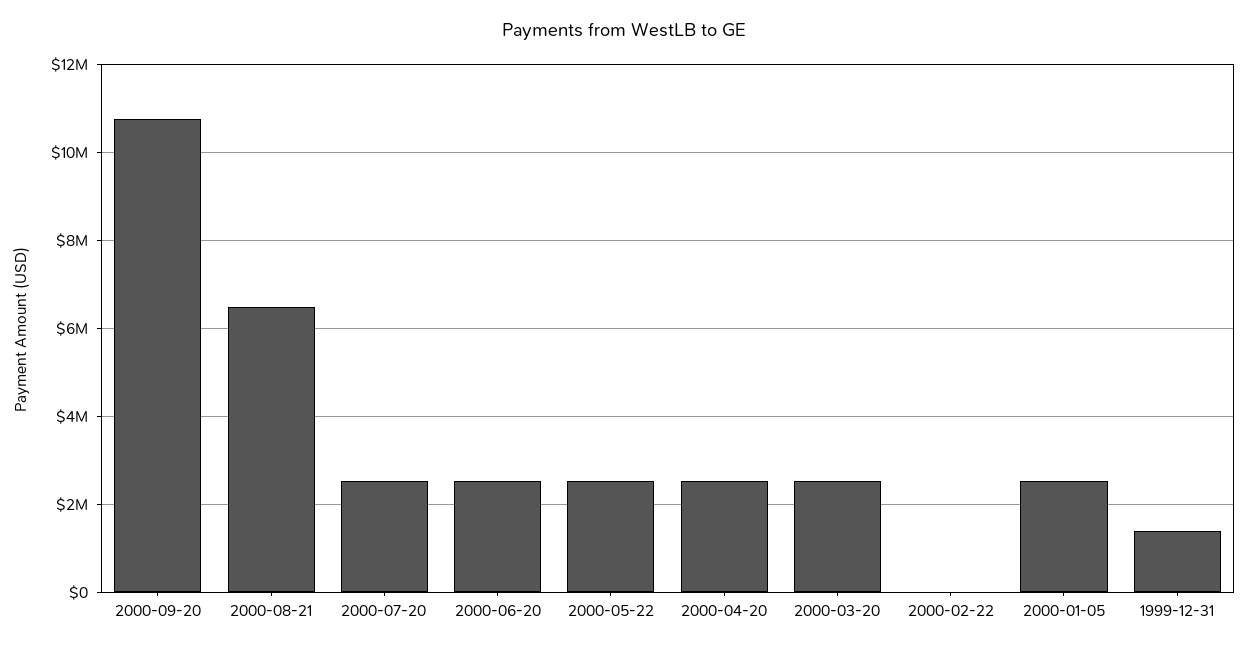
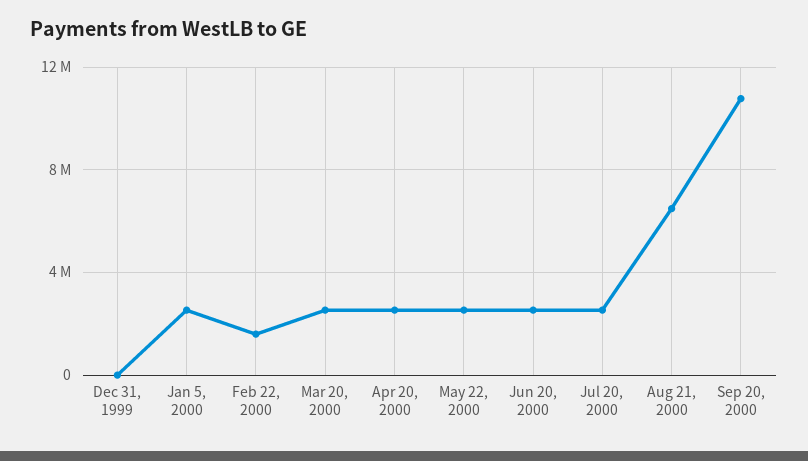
  {
    "2000-09-20": 10800000,
    "2000-08-21": 6400000,
    "2000-07-20": 2600000,
    "2000-06-20": 2600000,
    "2000-05-22": 2600000,
    "2000-04-20": 2600000,
    "2000-03-20": 2600000,
-   "2000-02-22": 0,
+   "2000-02-22": 1500000,
    "2000-01-05": 2600000,
-   "1999-12-31": 1400000
+   "1999-12-31": 0
  }

